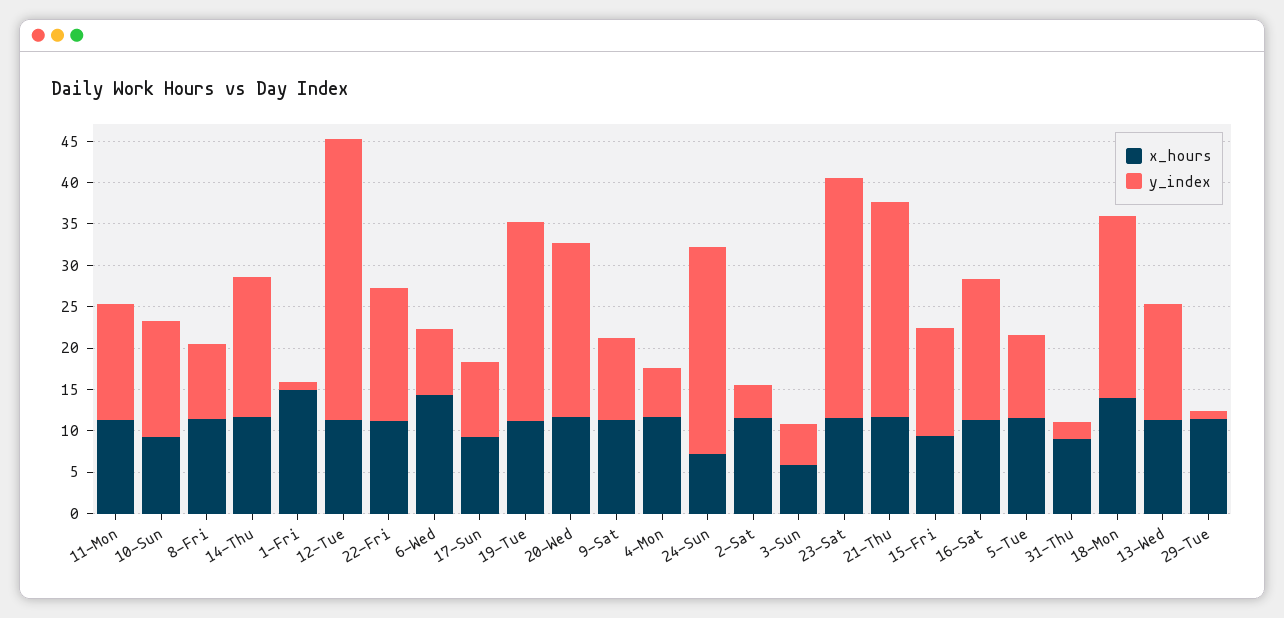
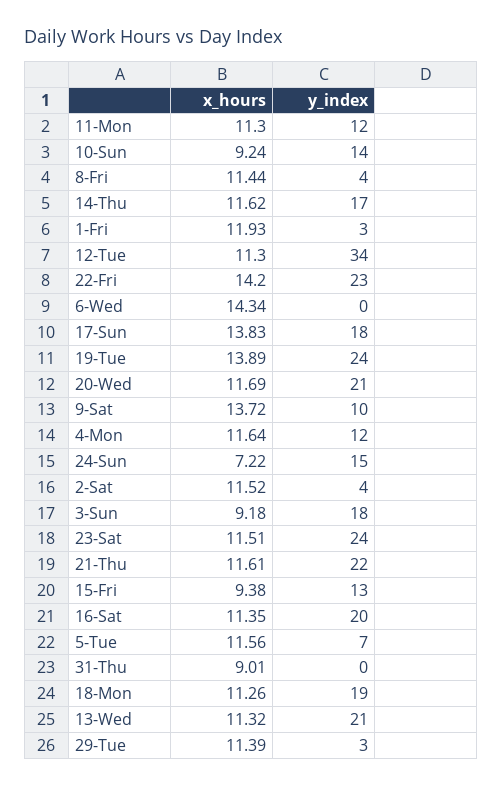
  {
    "x_hours": {
      "11-Mon": 11.3,
      "10-Sun": 9.24,
      "8-Fri": 11.44,
      "14-Thu": 11.62,
-     "1-Fri": 15,
+     "1-Fri": 11.93,
      "12-Tue": 11.3,
-     "22-Fri": 11,
+     "22-Fri": 14.2,
      "6-Wed": 14.34,
-     "17-Sun": 9,
+     "17-Sun": 13.83,
-     "19-Tue": 11,
+     "19-Tue": 13.89,
      "20-Wed": 11.69,
-     "9-Sat": 11,
+     "9-Sat": 13.72,
      "4-Mon": 11.64,
      "24-Sun": 7.22,
      "2-Sat": 11.52,
-     "3-Sun": 6,
+     "3-Sun": 9.18,
      "23-Sat": 11.51,
      "21-Thu": 11.61,
      "15-Fri": 9.38,
      "16-Sat": 11.35,
      "5-Tue": 11.56,
      "31-Thu": 9.01,
-     "18-Mon": 14,
+     "18-Mon": 11.26,
      "13-Wed": 11.32,
      "29-Tue": 11.39
    },
    "y_index": {
-     "11-Mon": 14,
+     "11-Mon": 12,
      "10-Sun": 14,
-     "8-Fri": 9,
+     "8-Fri": 4,
      "14-Thu": 17,
-     "1-Fri": 1,
+     "1-Fri": 3,
      "12-Tue": 34,
-     "22-Fri": 16,
+     "22-Fri": 23,
-     "6-Wed": 8,
+     "6-Wed": 0,
-     "17-Sun": 9,
+     "17-Sun": 18,
      "19-Tue": 24,
      "20-Wed": 21,
      "9-Sat": 10,
-     "4-Mon": 6,
+     "4-Mon": 12,
-     "24-Sun": 25,
+     "24-Sun": 15,
      "2-Sat": 4,
-     "3-Sun": 5,
+     "3-Sun": 18,
-     "23-Sat": 29,
+     "23-Sat": 24,
-     "21-Thu": 26,
+     "21-Thu": 22,
      "15-Fri": 13,
-     "16-Sat": 17,
+     "16-Sat": 20,
-     "5-Tue": 10,
+     "5-Tue": 7,
-     "31-Thu": 2,
+     "31-Thu": 0,
-     "18-Mon": 22,
+     "18-Mon": 19,
-     "13-Wed": 14,
+     "13-Wed": 21,
-     "29-Tue": 1
+     "29-Tue": 3
    }
  }

